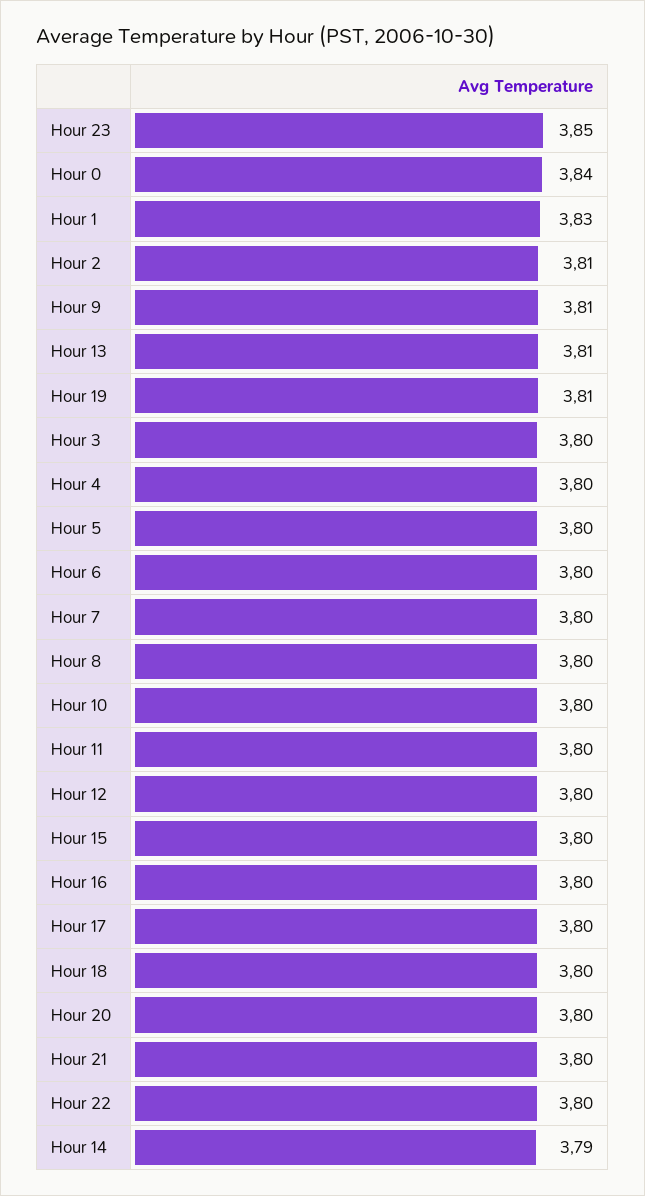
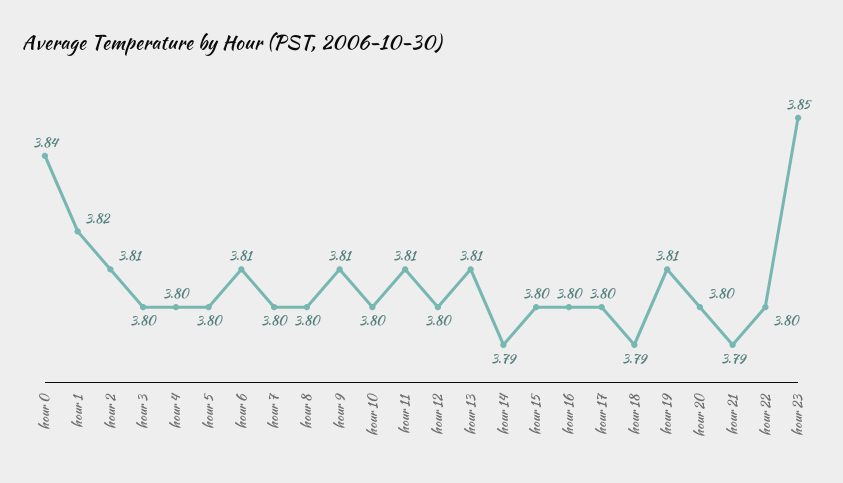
  {
    "Hour 23": 3.85,
    "Hour 0": 3.84,
-   "Hour 1": 3.83,
+   "Hour 1": 3.82,
    "Hour 2": 3.81,
    "Hour 9": 3.81,
    "Hour 13": 3.81,
    "Hour 19": 3.81,
    "Hour 3": 3.8,
    "Hour 4": 3.8,
    "Hour 5": 3.8,
-   "Hour 6": 3.8,
+   "Hour 6": 3.81,
    "Hour 7": 3.8,
    "Hour 8": 3.8,
    "Hour 10": 3.8,
-   "Hour 11": 3.8,
+   "Hour 11": 3.81,
    "Hour 12": 3.8,
    "Hour 15": 3.8,
    "Hour 16": 3.8,
    "Hour 17": 3.8,
-   "Hour 18": 3.8,
+   "Hour 18": 3.79,
    "Hour 20": 3.8,
-   "Hour 21": 3.8,
+   "Hour 21": 3.79,
    "Hour 22": 3.8,
    "Hour 14": 3.79
  }

